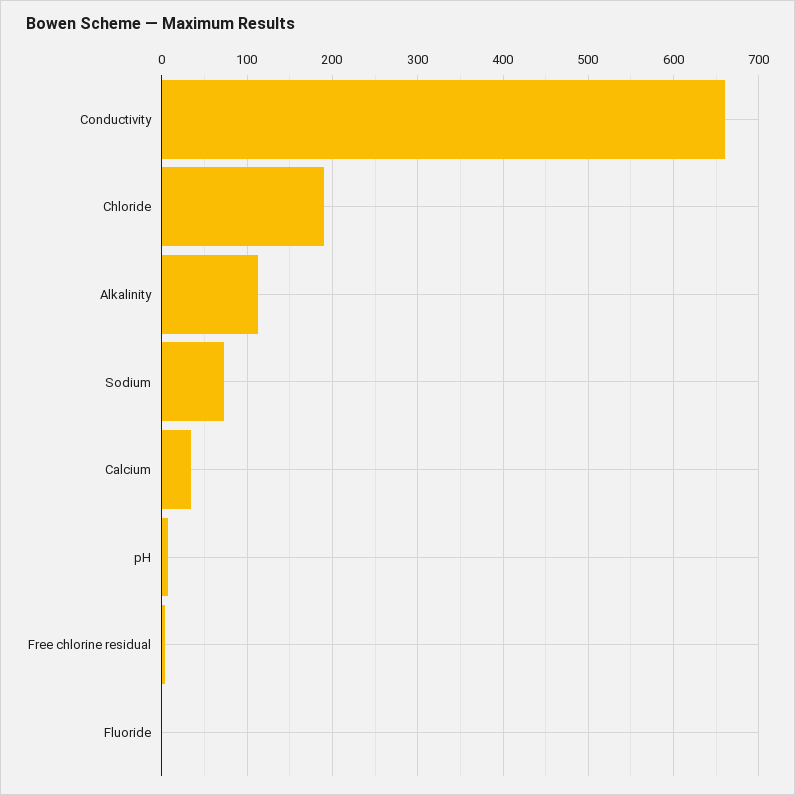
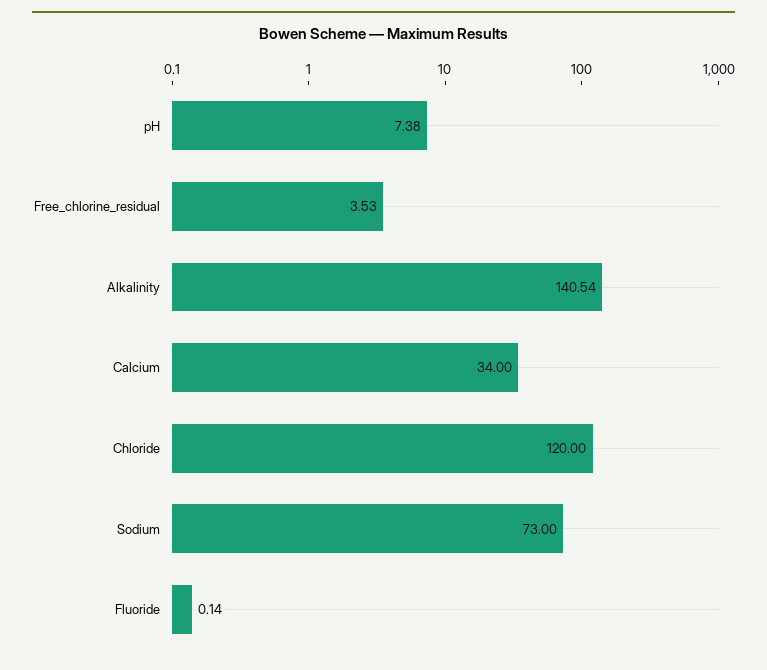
  {
-   "Conductivity": 660,
-   "Chloride": 190,
+   "Chloride": 120,
-   "Alkalinity": 110,
+   "Alkalinity": 140.54,
    "Sodium": 73,
    "Calcium": 34,
    "pH": 7.38,
    "Free chlorine residual": 3.53,
    "Fluoride": 0.14
  }

